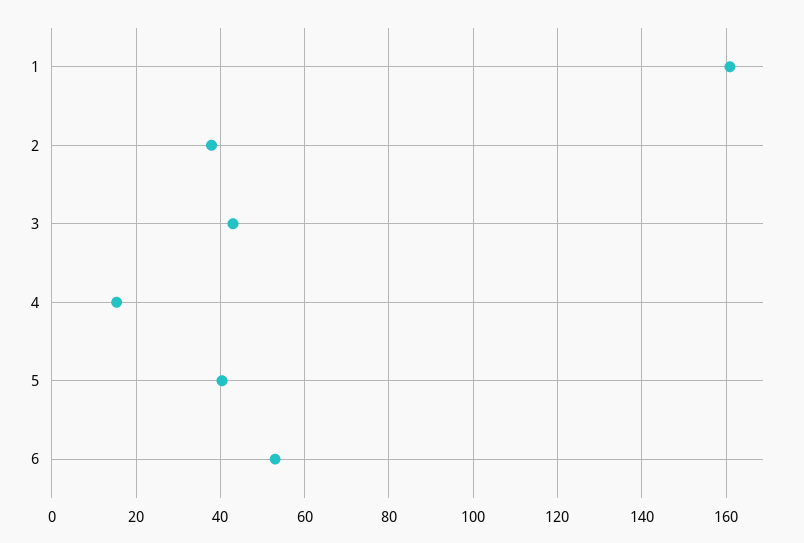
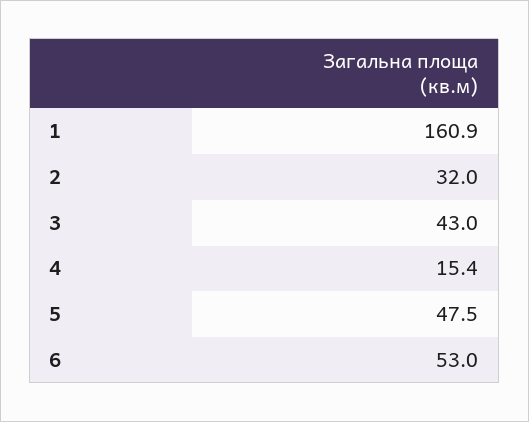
  {
    "1": 160.9,
-   "2": 38,
+   "2": 32,
    "3": 43,
    "4": 15.4,
-   "5": 40,
+   "5": 47.5,
    "6": 53
  }

